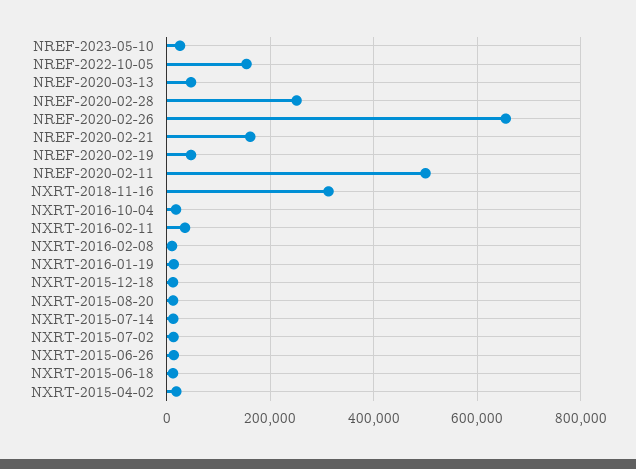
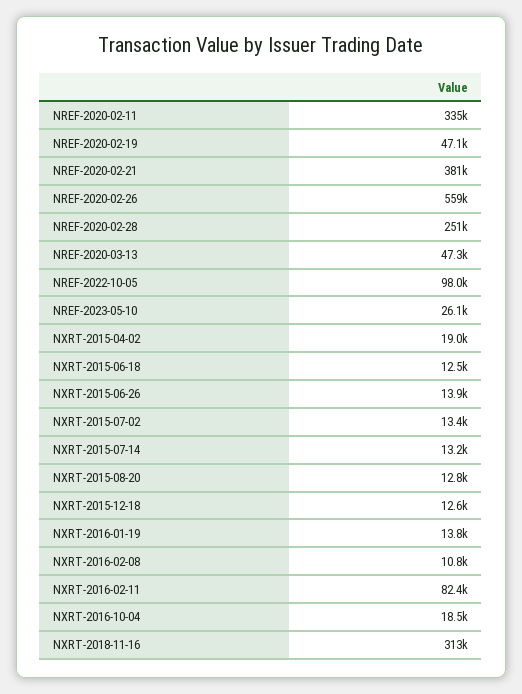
  {
    "NREF-2023-05-10": 26100,
-   "NREF-2022-10-05": 160000,
+   "NREF-2022-10-05": 98000,
    "NREF-2020-03-13": 47300,
    "NREF-2020-02-28": 251000,
-   "NREF-2020-02-26": 660000,
+   "NREF-2020-02-26": 559000,
-   "NREF-2020-02-21": 160000,
+   "NREF-2020-02-21": 381000,
    "NREF-2020-02-19": 47100,
-   "NREF-2020-02-11": 500000,
+   "NREF-2020-02-11": 335000,
    "NXRT-2018-11-16": 313000,
    "NXRT-2016-10-04": 18500,
-   "NXRT-2016-02-11": 40000,
+   "NXRT-2016-02-11": 82400,
    "NXRT-2016-02-08": 10800,
    "NXRT-2016-01-19": 13800,
    "NXRT-2015-12-18": 12600,
    "NXRT-2015-08-20": 12800,
    "NXRT-2015-07-14": 13200,
    "NXRT-2015-07-02": 13400,
    "NXRT-2015-06-26": 13900,
    "NXRT-2015-06-18": 12500,
    "NXRT-2015-04-02": 19000
  }

